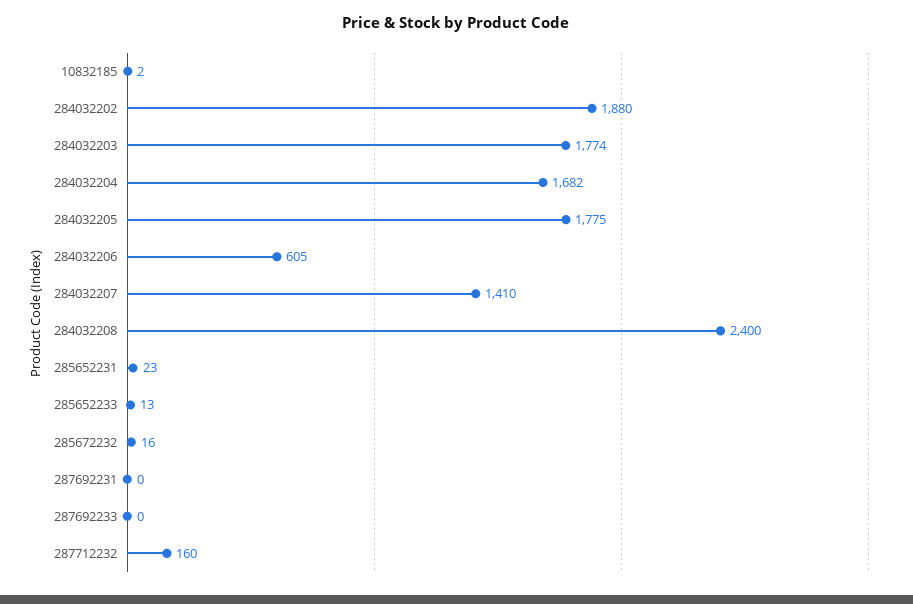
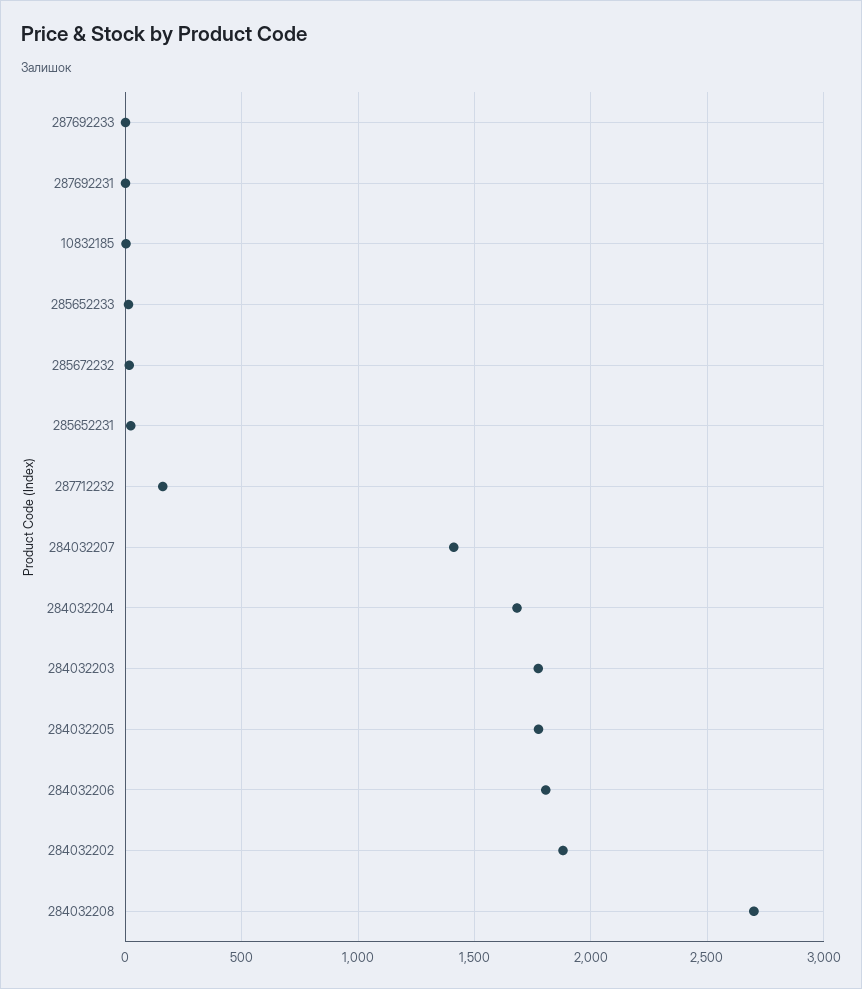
  {
    "10832185": 2,
    "284032202": 1880,
    "284032203": 1774,
    "284032204": 1682,
    "284032205": 1775,
-   "284032206": 605,
+   "284032206": 1800,
    "284032207": 1410,
-   "284032208": 2400,
+   "284032208": 2700,
    "285652231": 23,
    "285652233": 13,
    "285672232": 16,
    "287692231": 0,
    "287692233": 0,
    "287712232": 160
  }

